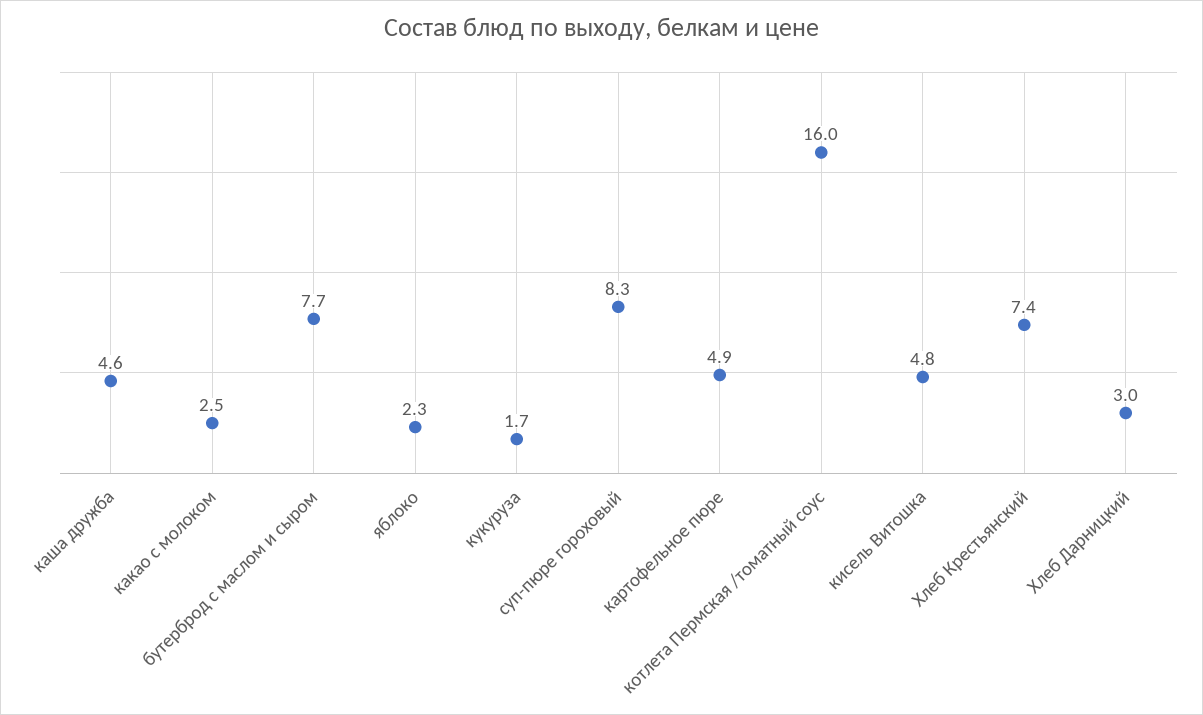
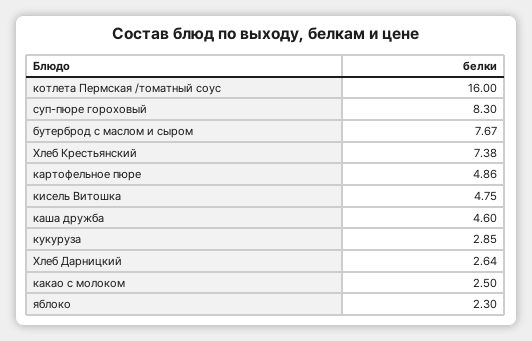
  {
    "каша дружба": 4.6,
    "какао с молоком": 2.5,
    "бутерброд с маслом и сыром": 7.67,
    "яблоко": 2.3,
-   "кукуруза": 1.7,
+   "кукуруза": 2.85,
    "суп-пюре гороховый": 8.3,
    "картофельное пюре": 4.86,
    "котлета Пермская /томатный соус": 16,
    "кисель Витошка": 4.75,
    "Хлеб Крестьянский": 7.38,
-   "Хлеб Дарницкий": 3
+   "Хлеб Дарницкий": 2.64
  }

